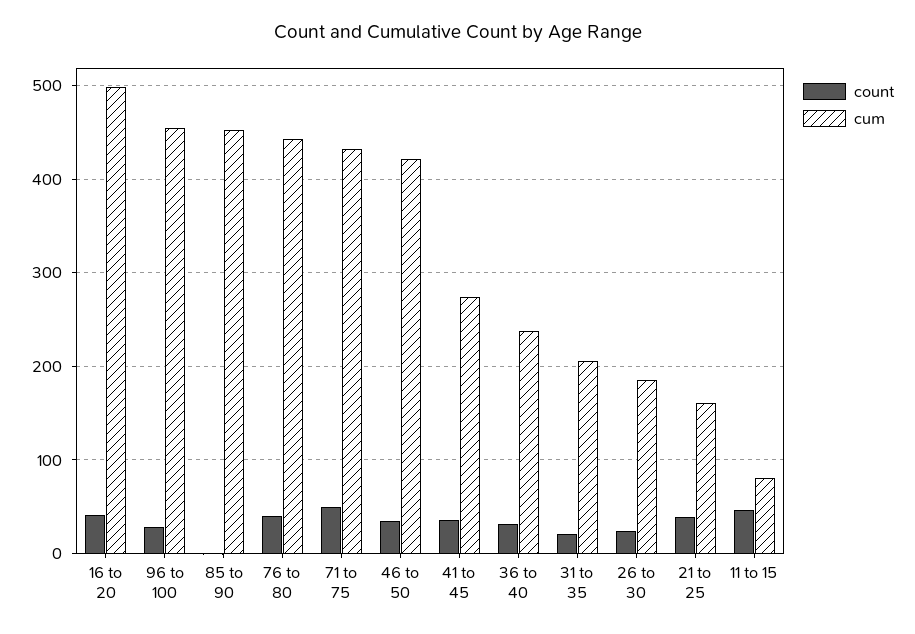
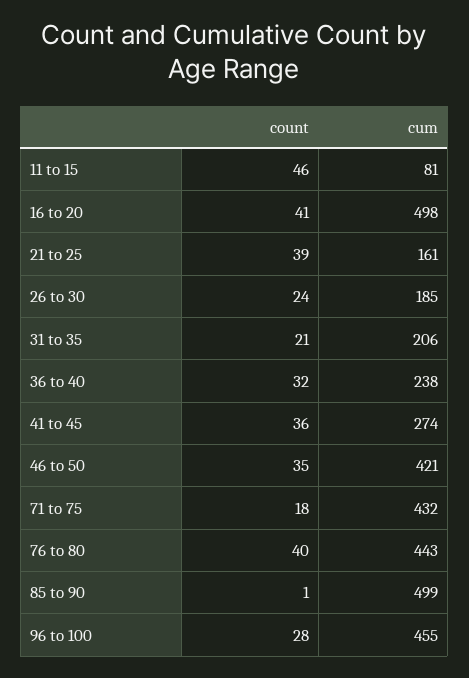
  {
    "count": {
      "16 to 20": 41,
      "96 to 100": 28,
      "85 to 90": 1,
      "76 to 80": 40,
-     "71 to 75": 50,
+     "71 to 75": 18,
      "46 to 50": 35,
      "41 to 45": 36,
      "36 to 40": 32,
      "31 to 35": 21,
      "26 to 30": 24,
      "21 to 25": 39,
      "11 to 15": 46
    },
    "cum": {
      "16 to 20": 498,
      "96 to 100": 455,
-     "85 to 90": 450,
+     "85 to 90": 499,
      "76 to 80": 443,
      "71 to 75": 432,
      "46 to 50": 421,
      "41 to 45": 274,
      "36 to 40": 238,
      "31 to 35": 206,
      "26 to 30": 185,
      "21 to 25": 161,
      "11 to 15": 81
    }
  }

